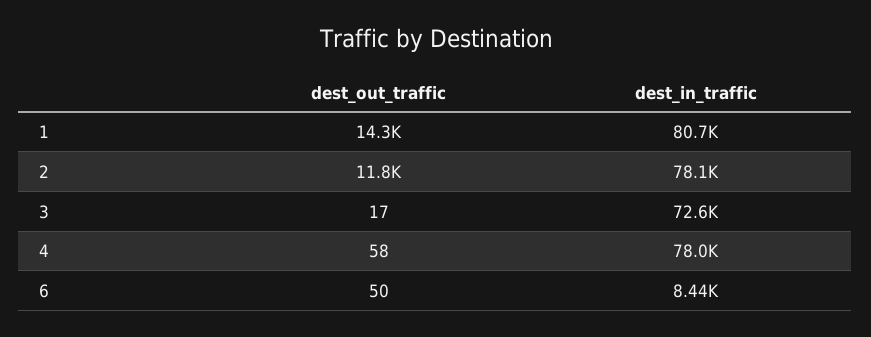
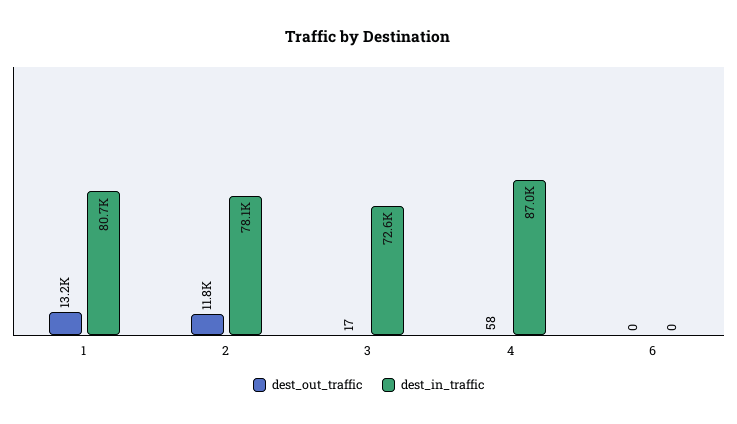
  {
    "dest_out_traffic": {
-     "1": 14300,
+     "1": 13200,
      "2": 11800,
      "3": 17,
      "4": 58,
-     "6": 50
+     "6": 0
    },
    "dest_in_traffic": {
      "1": 80700,
      "2": 78100,
      "3": 72600,
-     "4": 78000,
+     "4": 87000,
-     "6": 8440
+     "6": 0
    }
  }

